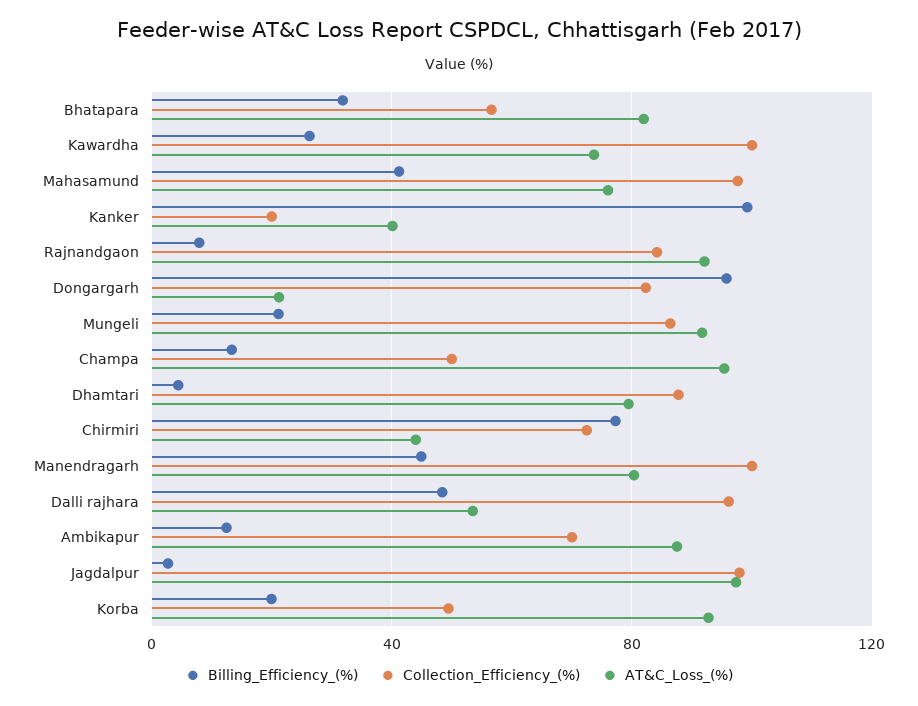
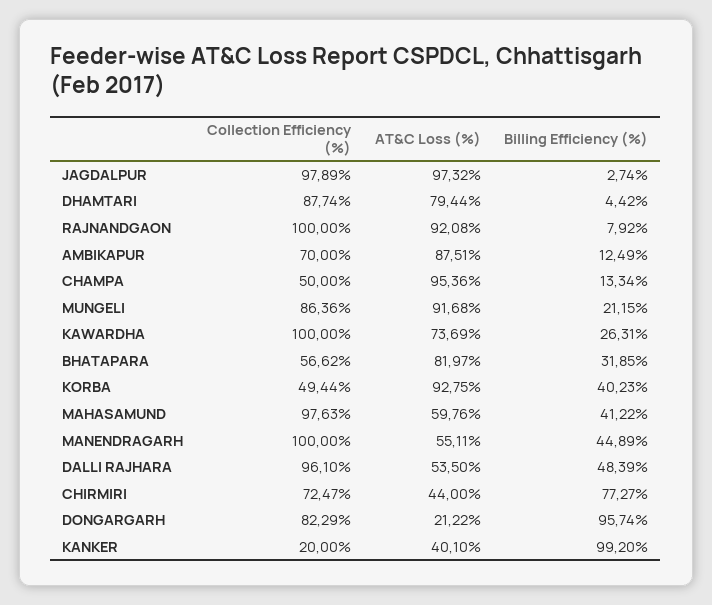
  {
    "Billing_Efficiency_(%)": {
      "Bhatapara": 31.85,
      "Kawardha": 26.31,
      "Mahasamund": 41.22,
      "Kanker": 99.2,
      "Rajnandgaon": 7.92,
      "Dongargarh": 95.74,
      "Mungeli": 21.15,
      "Champa": 13.34,
      "Dhamtari": 4.42,
      "Chirmiri": 77.27,
      "Manendragarh": 44.89,
      "Dalli rajhara": 48.39,
      "Ambikapur": 12.49,
      "Jagdalpur": 2.74,
-     "Korba": 20
+     "Korba": 40.23
    },
    "Collection_Efficiency_(%)": {
      "Bhatapara": 56.62,
      "Kawardha": 100,
      "Mahasamund": 97.63,
      "Kanker": 20,
-     "Rajnandgaon": 85,
+     "Rajnandgaon": 100,
      "Dongargarh": 82.29,
      "Mungeli": 86.36,
      "Champa": 50,
      "Dhamtari": 87.74,
      "Chirmiri": 72.47,
      "Manendragarh": 100,
      "Dalli rajhara": 96.1,
      "Ambikapur": 70,
      "Jagdalpur": 97.89,
      "Korba": 49.44
    },
    "AT&C_Loss_(%)": {
      "Bhatapara": 81.97,
      "Kawardha": 73.69,
-     "Mahasamund": 75,
+     "Mahasamund": 59.76,
      "Kanker": 40.1,
      "Rajnandgaon": 92.08,
      "Dongargarh": 21.22,
      "Mungeli": 91.68,
      "Champa": 95.36,
      "Dhamtari": 79.44,
      "Chirmiri": 44,
-     "Manendragarh": 80,
+     "Manendragarh": 55.11,
      "Dalli rajhara": 53.5,
      "Ambikapur": 87.51,
      "Jagdalpur": 97.32,
      "Korba": 92.75
    }
  }

